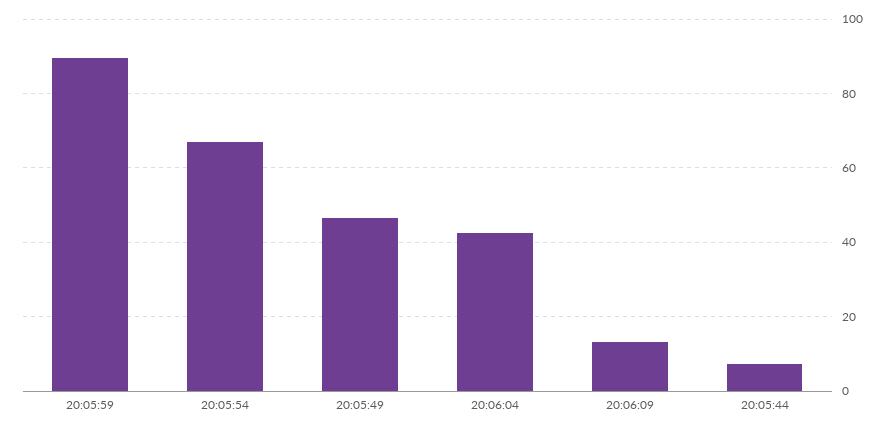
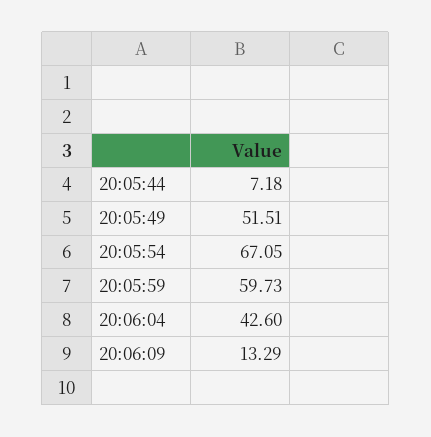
  {
-   "20:05:59": 90,
+   "20:05:59": 59.73,
    "20:05:54": 67.05,
-   "20:05:49": 46,
+   "20:05:49": 51.51,
    "20:06:04": 42.6,
    "20:06:09": 13.29,
    "20:05:44": 7.18
  }

